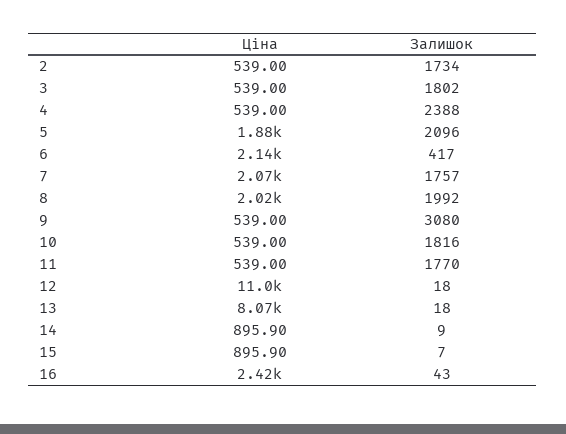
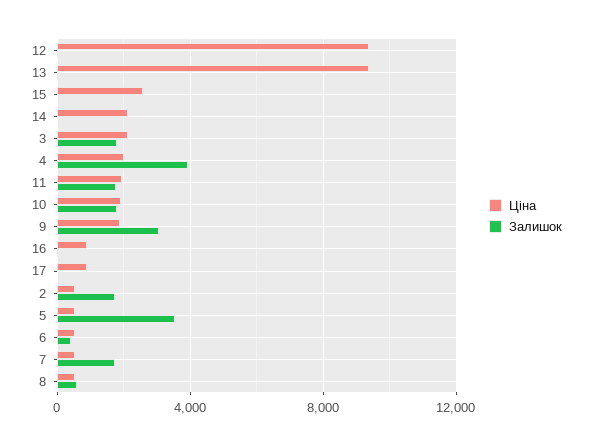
  {
    "Ціна": {
      "2": 539,
-     "3": 539,
+     "3": 2000,
-     "4": 539,
+     "4": 2000,
-     "5": 1880,
+     "5": 500,
-     "6": 2140,
+     "6": 500,
-     "7": 2070,
+     "7": 500,
-     "8": 2020,
+     "8": 500,
-     "9": 539,
+     "9": 2000,
-     "10": 539,
+     "10": 2000,
-     "11": 539,
+     "11": 2000,
-     "12": 11000,
+     "12": 9500,
-     "13": 8070,
+     "13": 9500,
-     "14": 895.9,
+     "14": 2000,
-     "15": 895.9,
+     "15": 2500,
-     "16": 2420
+     "16": 1000,
+     "17": 1000
    },
    "Залишок": {
      "2": 1734,
      "3": 1802,
-     "4": 2388,
+     "4": 4000,
-     "5": 2096,
+     "5": 3500,
      "6": 417,
      "7": 1757,
-     "8": 1992,
+     "8": 500,
      "9": 3080,
      "10": 1816,
      "11": 1770,
      "12": 18,
      "13": 18,
      "14": 9,
      "15": 7,
-     "16": 43
+     "16": 43,
+     "17": 0
    }
  }

